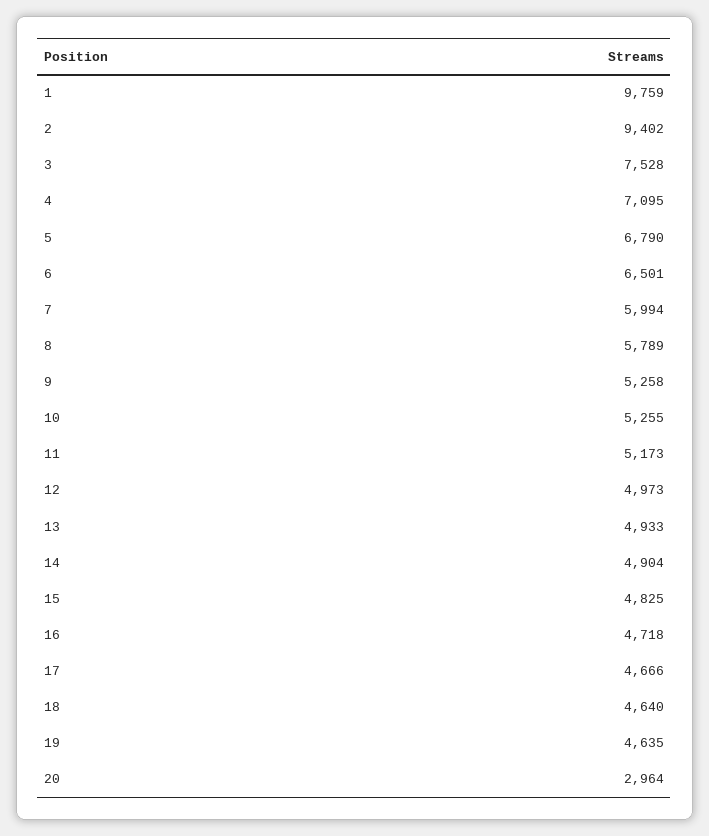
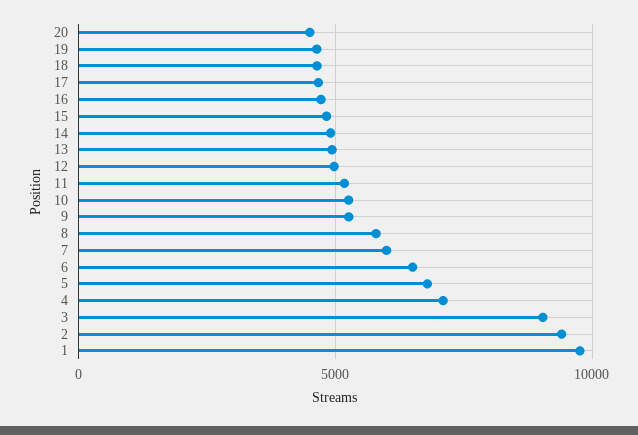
  {
    "1": 9759,
    "2": 9402,
-   "3": 7528,
+   "3": 9000,
    "4": 7095,
    "5": 6790,
    "6": 6501,
    "7": 5994,
    "8": 5789,
    "9": 5258,
    "10": 5255,
    "11": 5173,
    "12": 4973,
    "13": 4933,
    "14": 4904,
    "15": 4825,
    "16": 4718,
    "17": 4666,
    "18": 4640,
    "19": 4635,
-   "20": 2964
+   "20": 4500
  }

